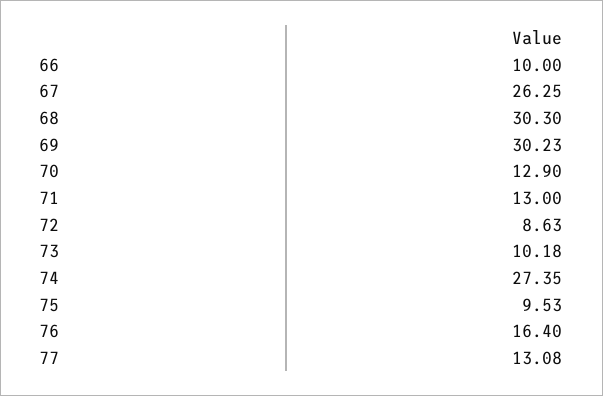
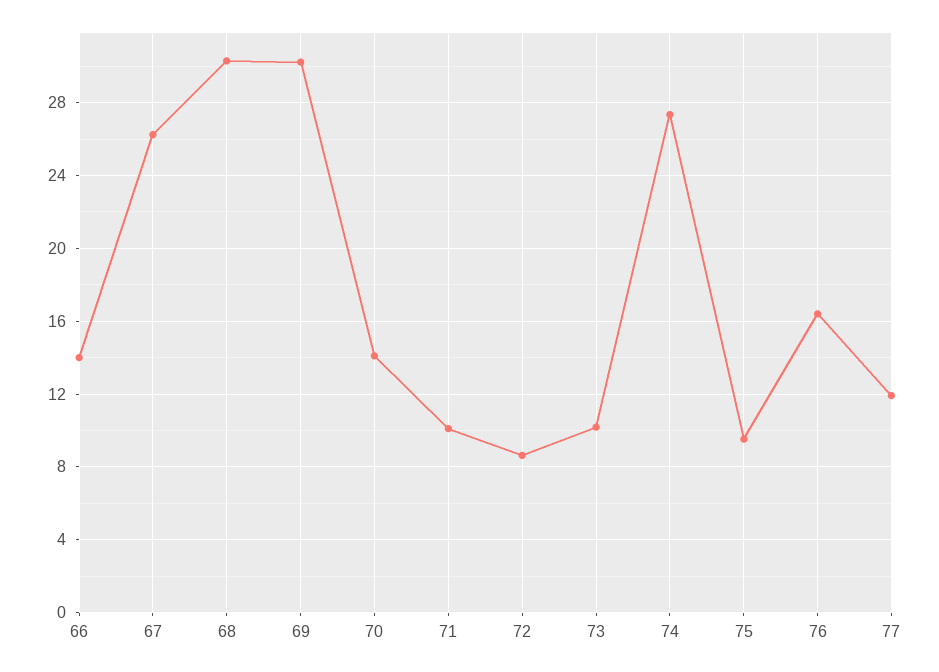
  {
-   "66": 10,
+   "66": 14,
    "67": 26.25,
    "68": 30.3,
    "69": 30.23,
-   "70": 12.9,
+   "70": 14,
-   "71": 13,
+   "71": 10,
    "72": 8.63,
    "73": 10.18,
    "74": 27.35,
    "75": 9.53,
    "76": 16.4,
-   "77": 13.08
+   "77": 12
  }

